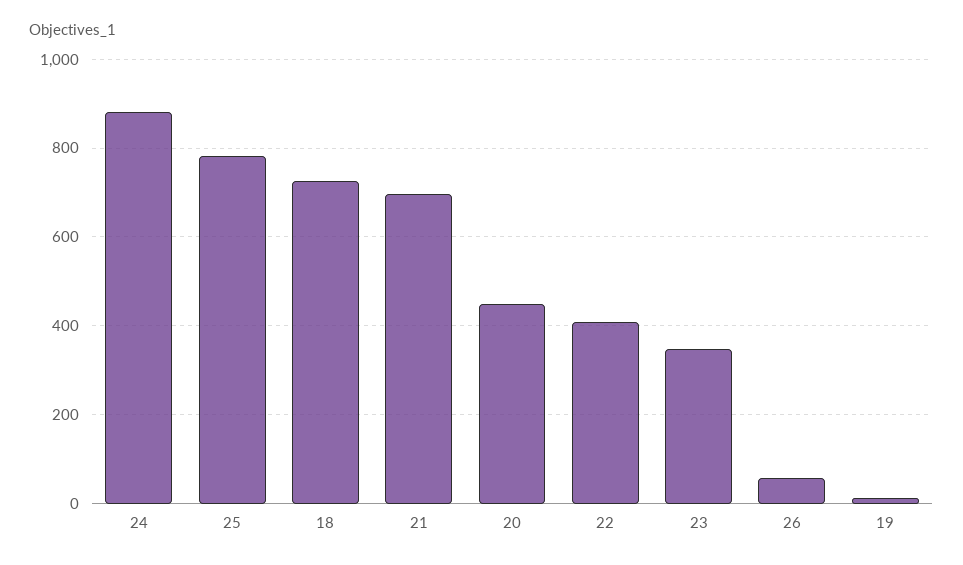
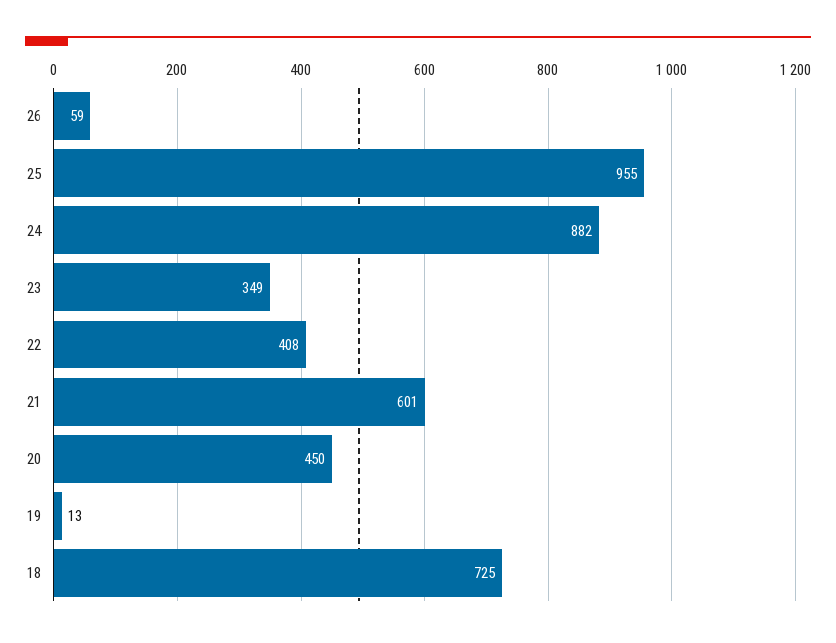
  {
    "24": 882,
-   "25": 780,
+   "25": 955,
    "18": 725,
-   "21": 700,
+   "21": 601,
    "20": 450,
    "22": 408,
    "23": 349,
    "26": 59,
    "19": 13
  }

